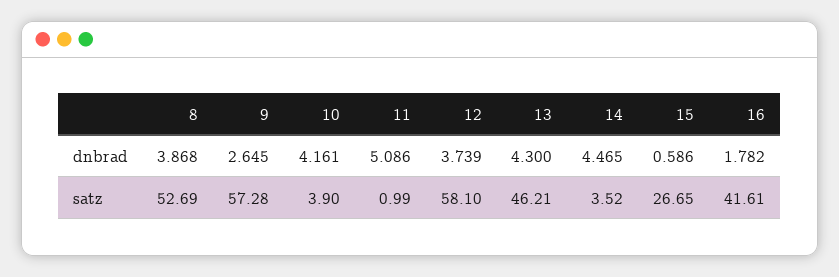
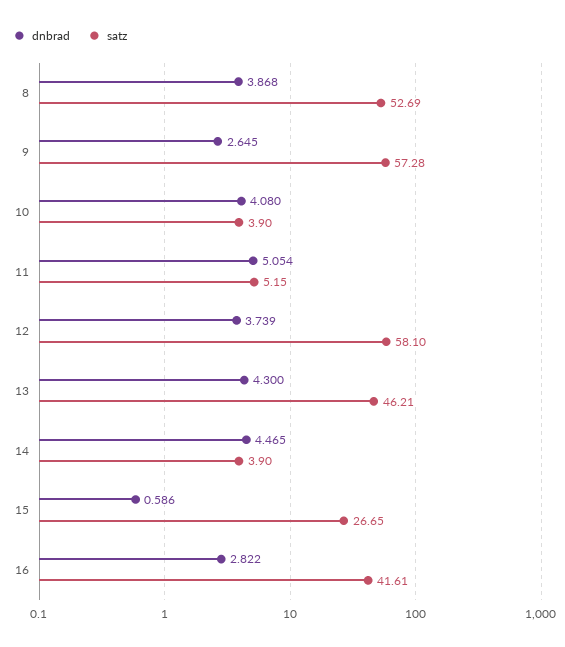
  {
    "dnbrad": {
      "8": 3.868,
      "9": 2.645,
-     "10": 4.161,
+     "10": 4.08,
-     "11": 5.086,
+     "11": 5.054,
      "12": 3.739,
      "13": 4.3,
      "14": 4.465,
      "15": 0.586,
-     "16": 1.782
+     "16": 2.822
    },
    "satz": {
      "8": 52.69,
      "9": 57.28,
      "10": 3.9,
-     "11": 0.99,
+     "11": 5.15,
      "12": 58.1,
      "13": 46.21,
-     "14": 3.52,
+     "14": 3.9,
      "15": 26.65,
      "16": 41.61
    }
  }

